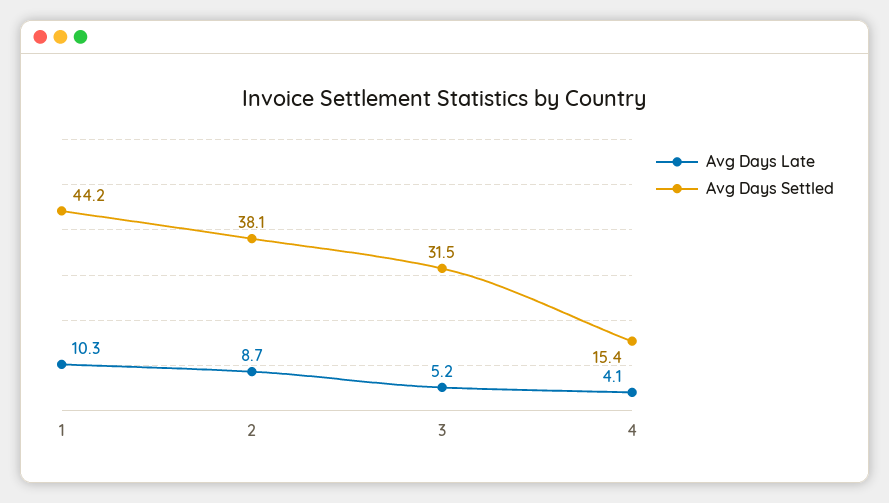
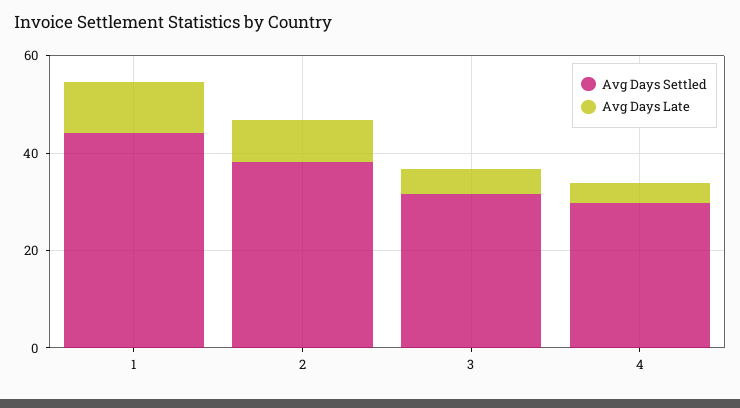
  {
    "Avg Days Late": {
      "1": 10.3,
      "2": 8.7,
      "3": 5.2,
      "4": 4.1
    },
    "Avg Days Settled": {
      "1": 44.2,
      "2": 38.1,
      "3": 31.5,
-     "4": 15.4
+     "4": 30
    }
  }

